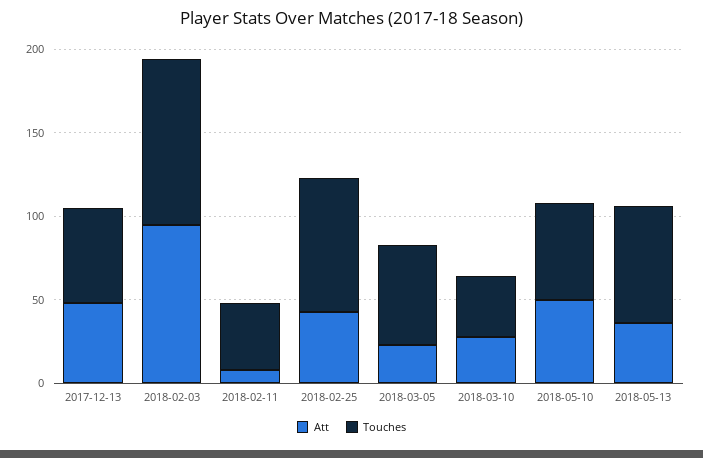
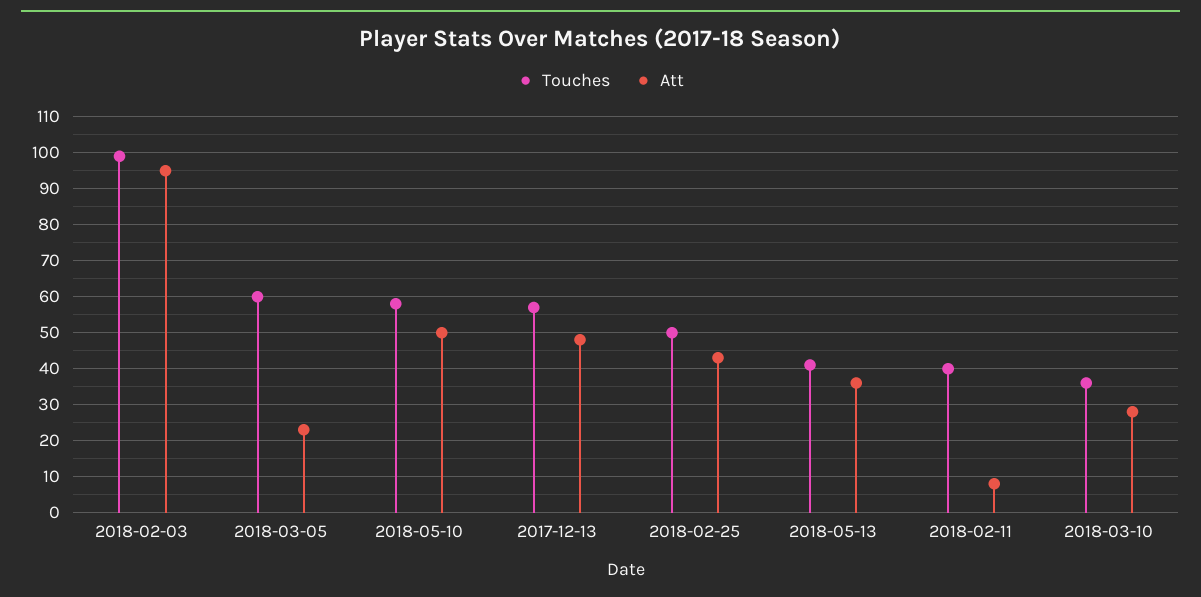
  {
    "Att": {
      "2017-12-13": 50,
      "2018-02-03": 95,
      "2018-02-11": 10,
      "2018-02-25": 45,
      "2018-03-05": 25,
      "2018-03-10": 30,
      "2018-05-10": 50,
      "2018-05-13": 35
    },
    "Touches": {
      "2017-12-13": 55,
      "2018-02-03": 100,
      "2018-02-11": 40,
-     "2018-02-25": 80,
+     "2018-02-25": 50,
      "2018-03-05": 60,
      "2018-03-10": 35,
      "2018-05-10": 60,
-     "2018-05-13": 70
+     "2018-05-13": 40
    }
  }

